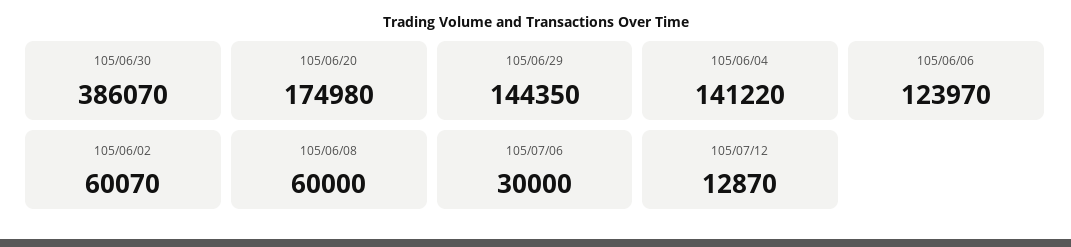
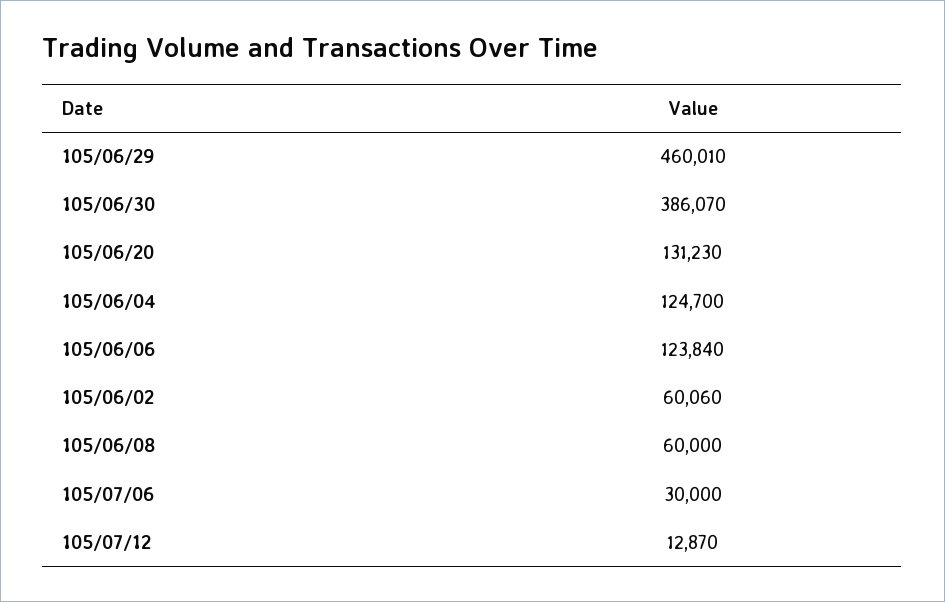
  {
    "105/06/30": 386070,
-   "105/06/20": 174980,
+   "105/06/20": 131230,
-   "105/06/29": 144350,
+   "105/06/29": 460010,
-   "105/06/04": 141220,
+   "105/06/04": 124700,
-   "105/06/06": 123970,
+   "105/06/06": 123840,
-   "105/06/02": 60070,
+   "105/06/02": 60060,
    "105/06/08": 60000,
    "105/07/06": 30000,
    "105/07/12": 12870
  }

